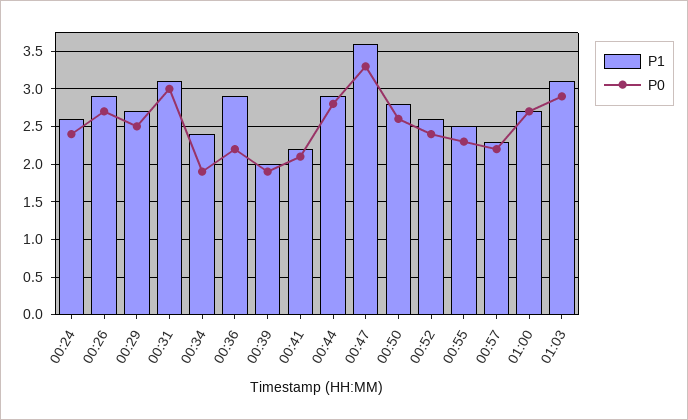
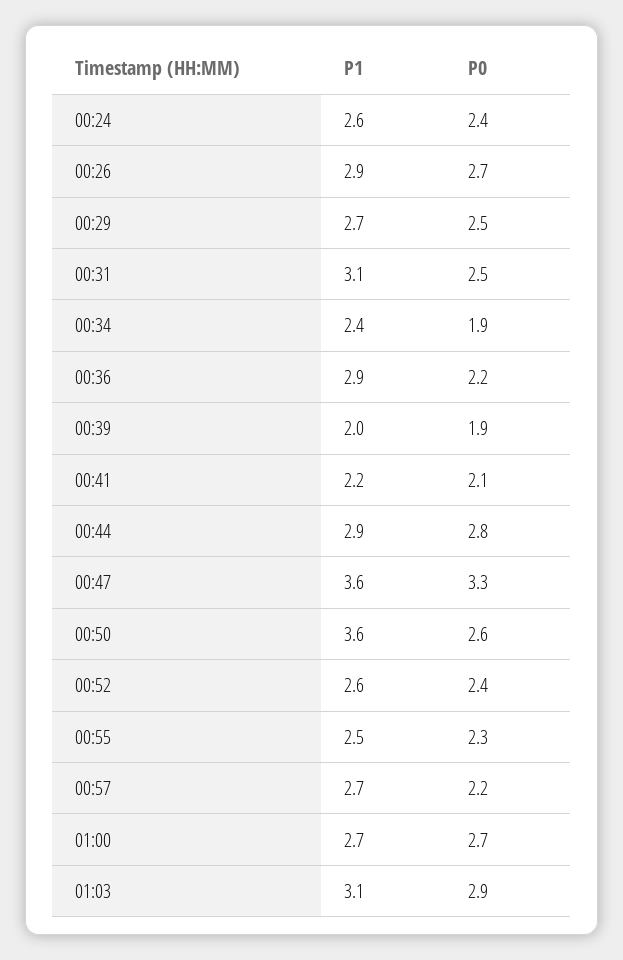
  {
    "P1": {
      "00:24": 2.6,
      "00:26": 2.9,
      "00:29": 2.7,
      "00:31": 3.1,
      "00:34": 2.4,
      "00:36": 2.9,
      "00:39": 2,
      "00:41": 2.2,
      "00:44": 2.9,
      "00:47": 3.6,
-     "00:50": 2.8,
+     "00:50": 3.6,
      "00:52": 2.6,
      "00:55": 2.5,
-     "00:57": 2.3,
+     "00:57": 2.7,
      "01:00": 2.7,
      "01:03": 3.1
    },
    "P0": {
      "00:24": 2.4,
      "00:26": 2.7,
      "00:29": 2.5,
-     "00:31": 3,
+     "00:31": 2.5,
      "00:34": 1.9,
      "00:36": 2.2,
      "00:39": 1.9,
      "00:41": 2.1,
      "00:44": 2.8,
      "00:47": 3.3,
      "00:50": 2.6,
      "00:52": 2.4,
      "00:55": 2.3,
      "00:57": 2.2,
      "01:00": 2.7,
      "01:03": 2.9
    }
  }

